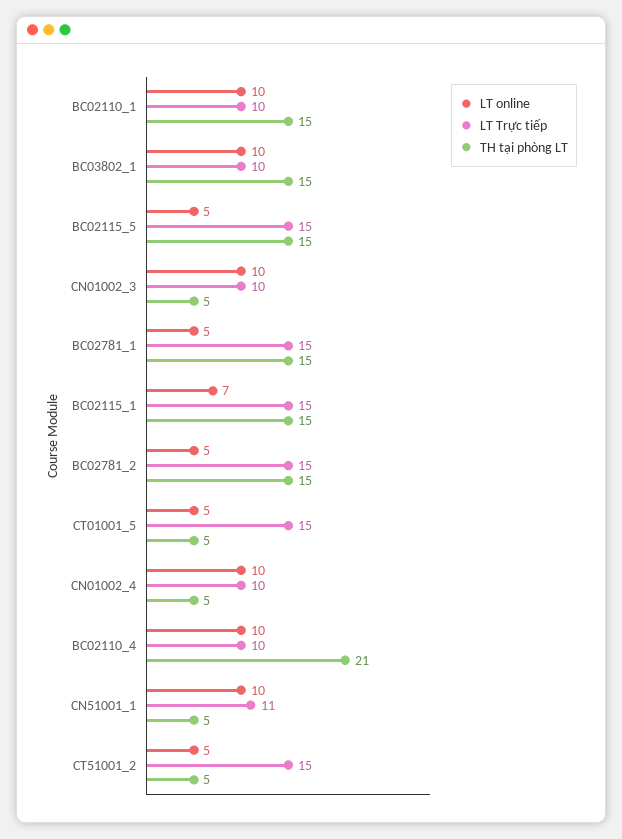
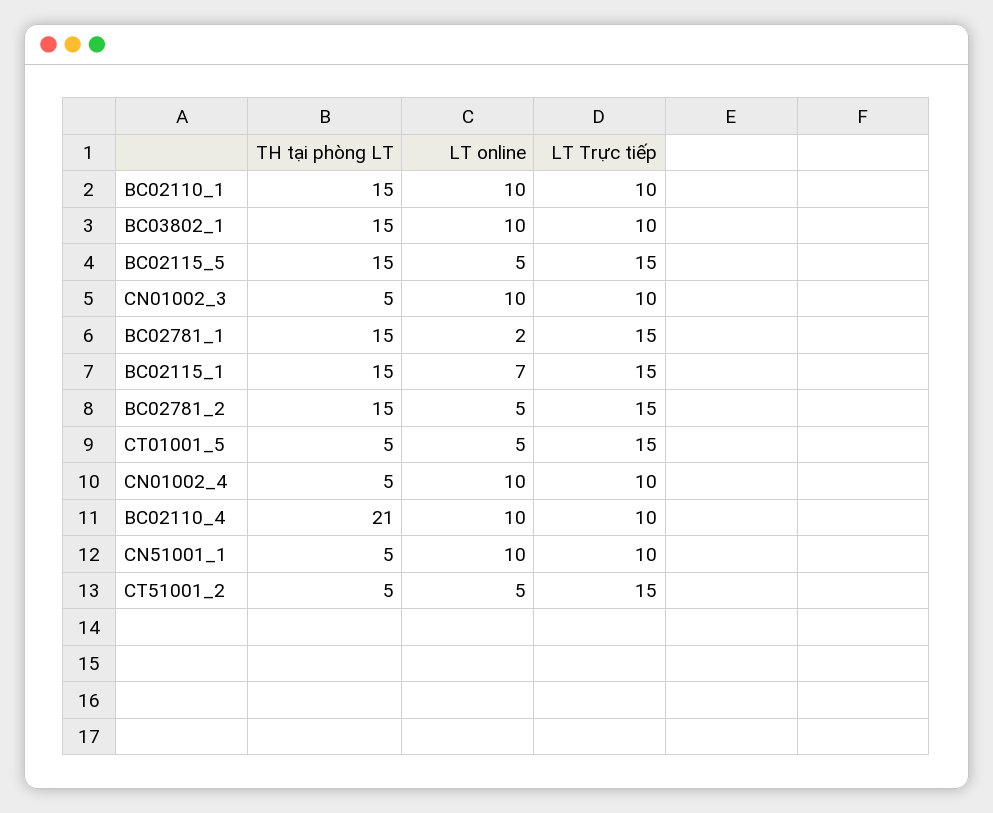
  {
    "LT online": {
      "BC02110_1": 10,
      "BC03802_1": 10,
      "BC02115_5": 5,
      "CN01002_3": 10,
-     "BC02781_1": 5,
+     "BC02781_1": 2,
      "BC02115_1": 7,
      "BC02781_2": 5,
      "CT01001_5": 5,
      "CN01002_4": 10,
      "BC02110_4": 10,
      "CN51001_1": 10,
      "CT51001_2": 5
    },
    "LT Trực tiếp": {
      "BC02110_1": 10,
      "BC03802_1": 10,
      "BC02115_5": 15,
      "CN01002_3": 10,
      "BC02781_1": 15,
      "BC02115_1": 15,
      "BC02781_2": 15,
      "CT01001_5": 15,
      "CN01002_4": 10,
      "BC02110_4": 10,
-     "CN51001_1": 11,
+     "CN51001_1": 10,
      "CT51001_2": 15
    },
    "TH tại phòng LT": {
      "BC02110_1": 15,
      "BC03802_1": 15,
      "BC02115_5": 15,
      "CN01002_3": 5,
      "BC02781_1": 15,
      "BC02115_1": 15,
      "BC02781_2": 15,
      "CT01001_5": 5,
      "CN01002_4": 5,
      "BC02110_4": 21,
      "CN51001_1": 5,
      "CT51001_2": 5
    }
  }

